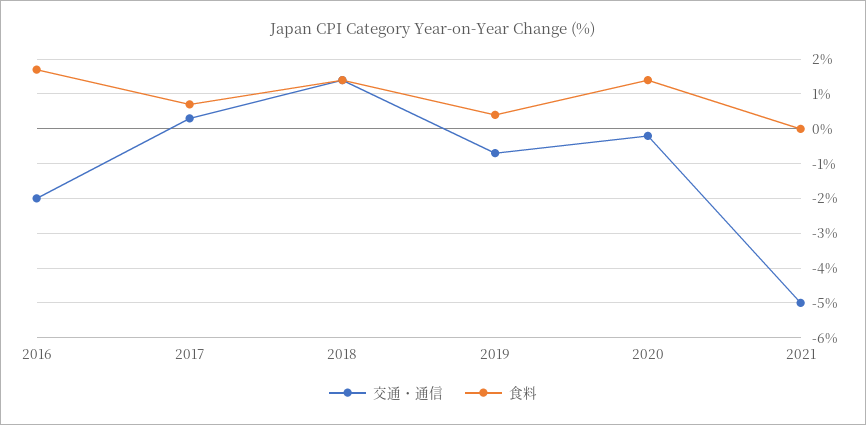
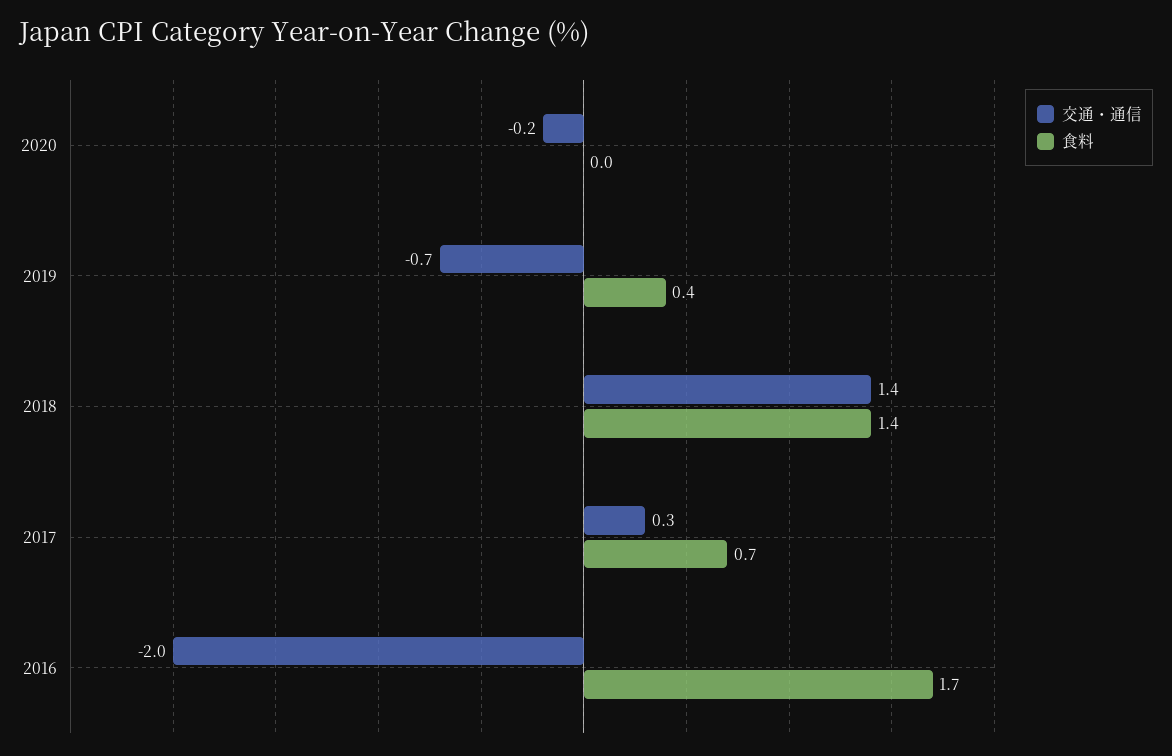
  {
    "交通・通信": {
      "2016": -2,
      "2017": 0.3,
      "2018": 1.4,
      "2019": -0.7,
-     "2020": -0.2,
+     "2020": -0.2
-     "2021": -5
    },
    "食料": {
      "2016": 1.7,
      "2017": 0.7,
      "2018": 1.4,
      "2019": 0.4,
-     "2020": 1.5,
+     "2020": 0
-     "2021": 0
    }
  }

